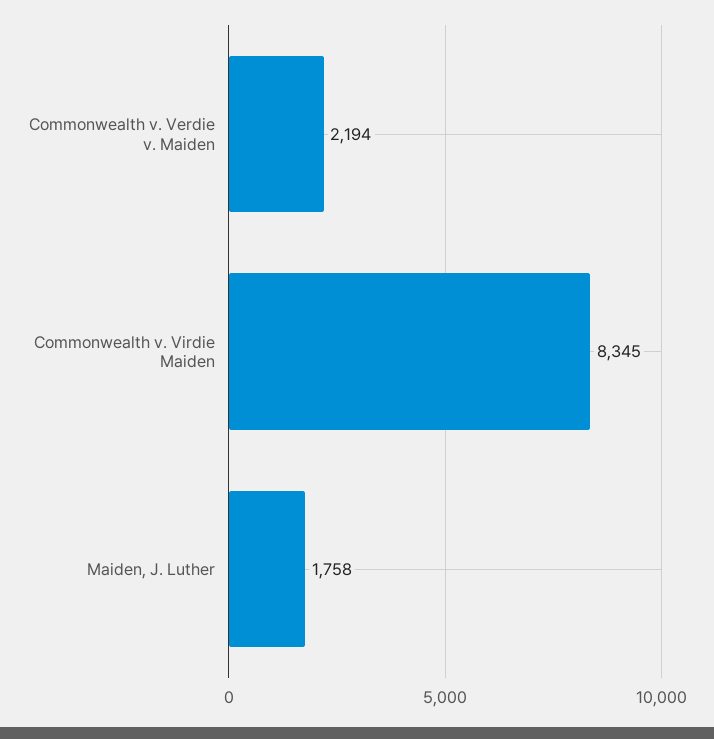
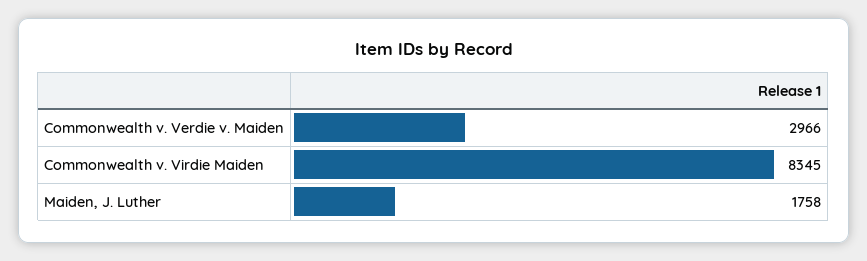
  {
-   "Commonwealth v. Verdie v. Maiden": 2194,
+   "Commonwealth v. Verdie v. Maiden": 2966,
    "Commonwealth v. Virdie Maiden": 8345,
    "Maiden, J. Luther": 1758
  }

